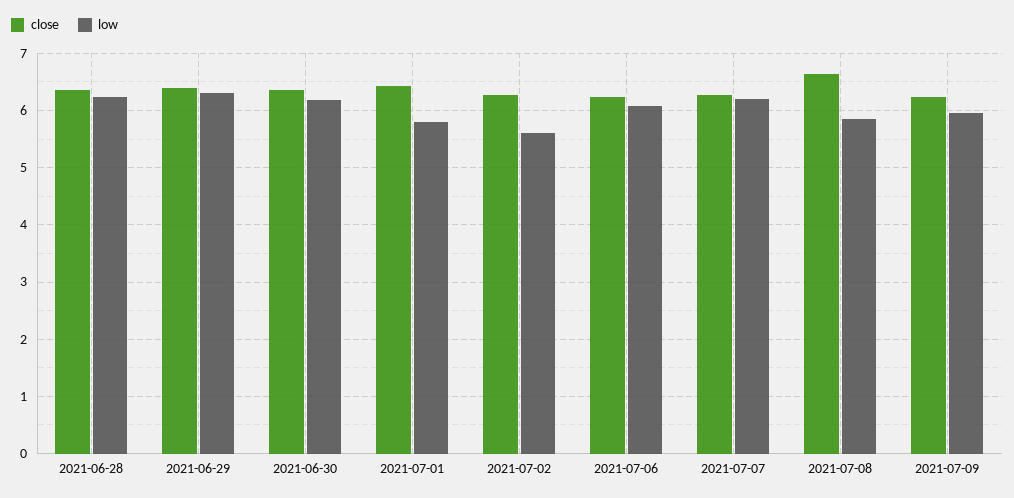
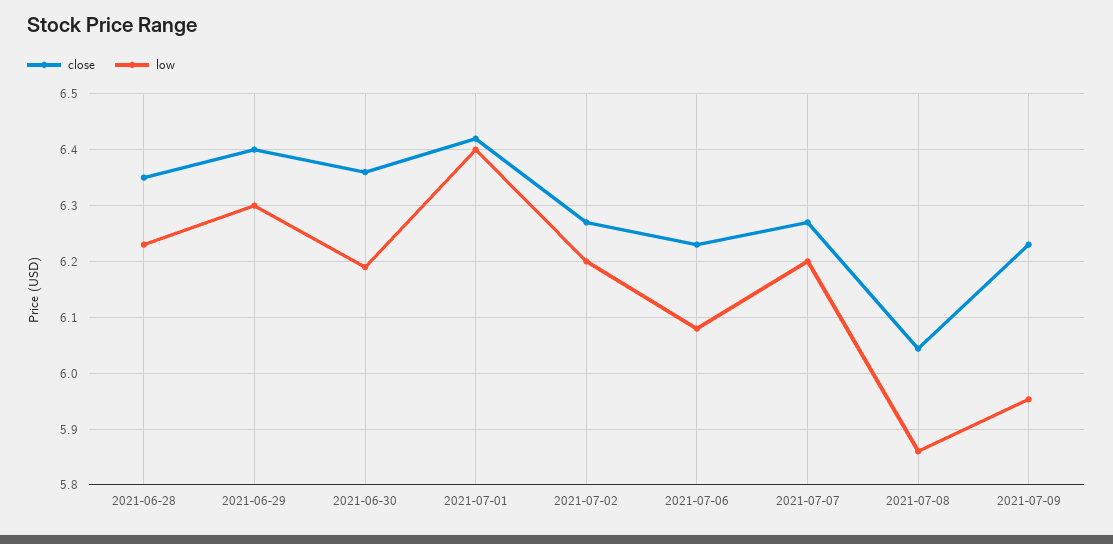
  {
    "close": {
      "2021-06-28": 6.36,
      "2021-06-29": 6.4,
      "2021-06-30": 6.36,
      "2021-07-01": 6.42,
      "2021-07-02": 6.28,
      "2021-07-06": 6.24,
      "2021-07-07": 6.28,
-     "2021-07-08": 6.6,
+     "2021-07-08": 6.04,
      "2021-07-09": 6.24
    },
    "low": {
      "2021-06-28": 6.24,
      "2021-06-29": 6.3,
      "2021-06-30": 6.2,
-     "2021-07-01": 5.8,
+     "2021-07-01": 6.4,
-     "2021-07-02": 5.6,
+     "2021-07-02": 6.2,
      "2021-07-06": 6.08,
      "2021-07-07": 6.2,
      "2021-07-08": 5.86,
      "2021-07-09": 5.96
    }
  }

